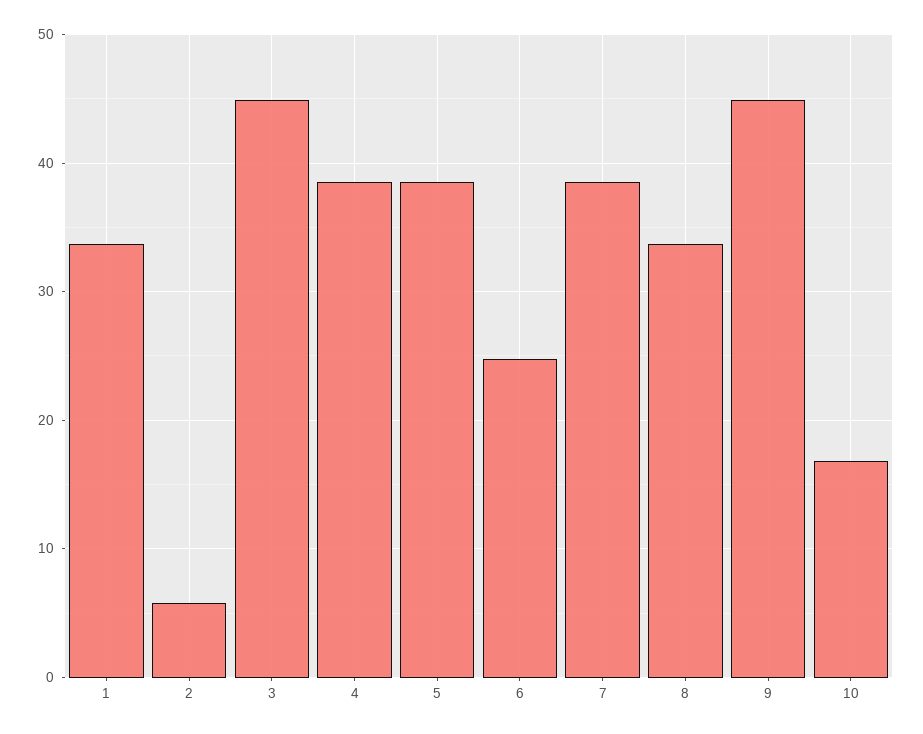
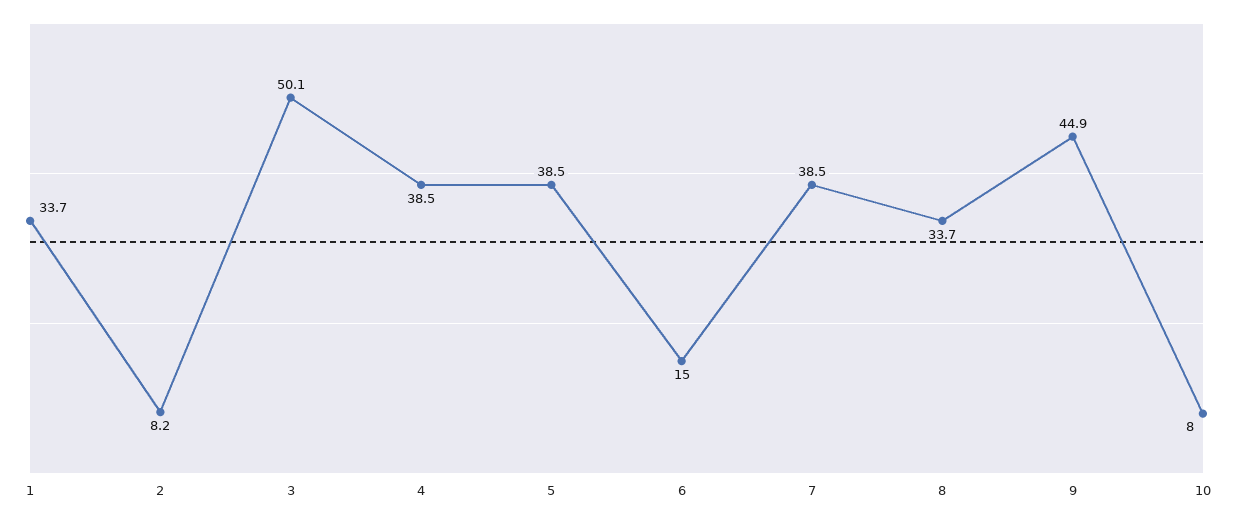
  {
    "1": 33.7,
-   "2": 6,
+   "2": 8.2,
-   "3": 45,
+   "3": 50.1,
    "4": 38.5,
    "5": 38.5,
-   "6": 25,
+   "6": 15,
    "7": 38.5,
    "8": 33.7,
    "9": 44.9,
-   "10": 17
+   "10": 8
  }

